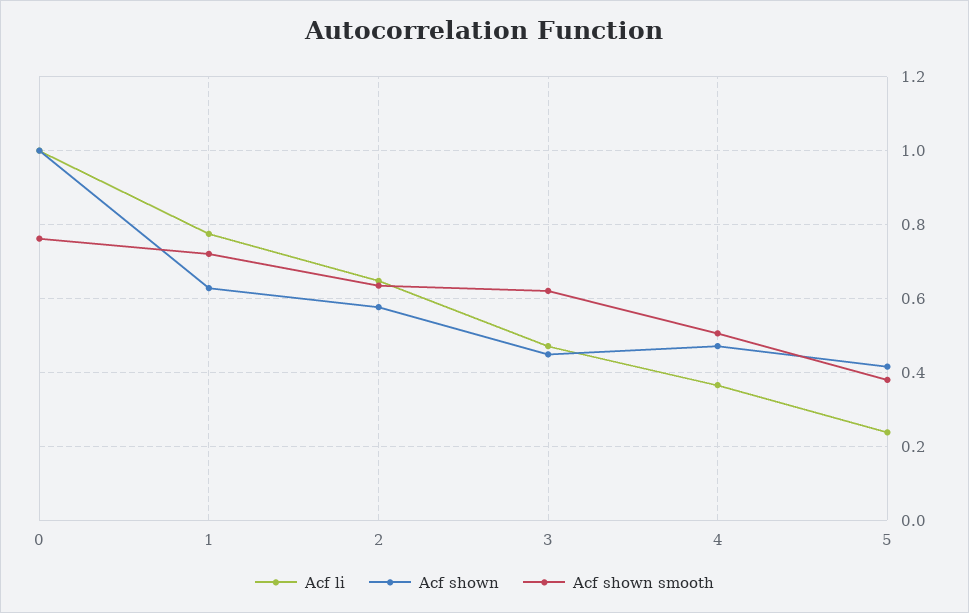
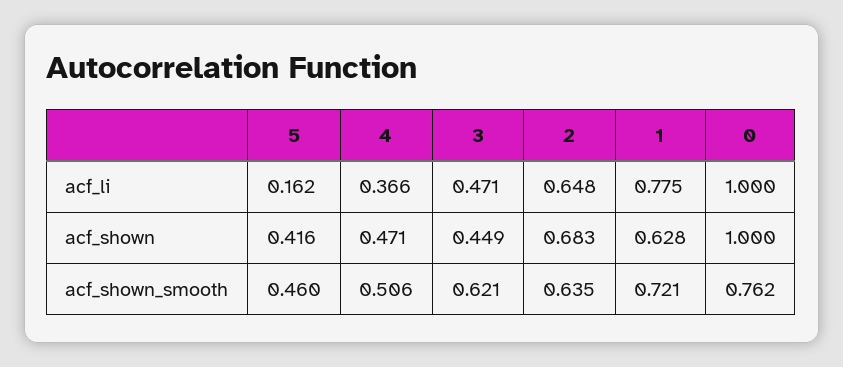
  {
    "Acf li": {
      "0": 1,
      "1": 0.775,
      "2": 0.648,
      "3": 0.471,
      "4": 0.366,
-     "5": 0.24
+     "5": 0.162
    },
    "Acf shown": {
      "0": 1,
      "1": 0.628,
-     "2": 0.58,
+     "2": 0.683,
      "3": 0.449,
      "4": 0.471,
      "5": 0.416
    },
    "Acf shown smooth": {
      "0": 0.762,
      "1": 0.721,
      "2": 0.635,
      "3": 0.621,
      "4": 0.506,
-     "5": 0.38
+     "5": 0.46
    }
  }

